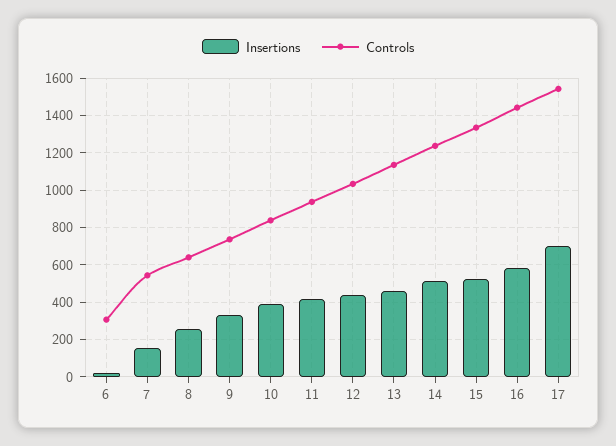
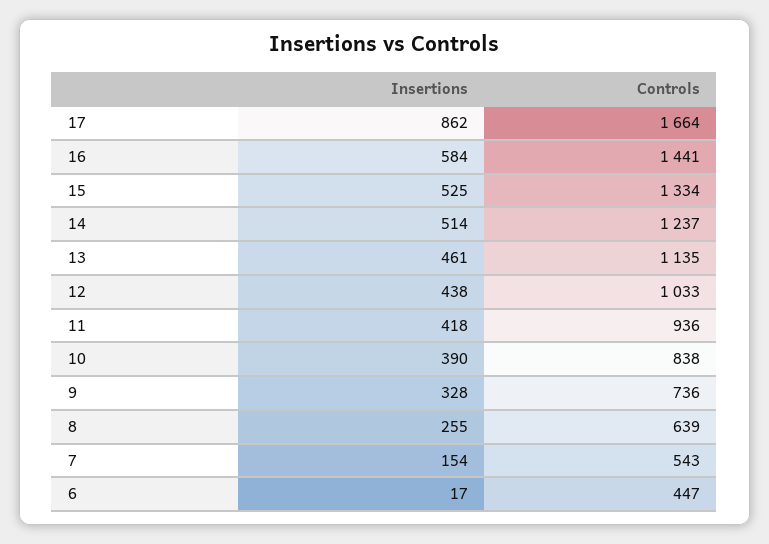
  {
    "Insertions": {
      "6": 17,
      "7": 154,
      "8": 255,
      "9": 328,
      "10": 390,
      "11": 418,
      "12": 438,
      "13": 461,
      "14": 514,
      "15": 525,
      "16": 584,
-     "17": 700
+     "17": 862
    },
    "Controls": {
-     "6": 300,
+     "6": 447,
      "7": 543,
      "8": 639,
      "9": 736,
      "10": 838,
      "11": 936,
      "12": 1033,
      "13": 1135,
      "14": 1237,
      "15": 1334,
      "16": 1441,
-     "17": 1550
+     "17": 1664
    }
  }

